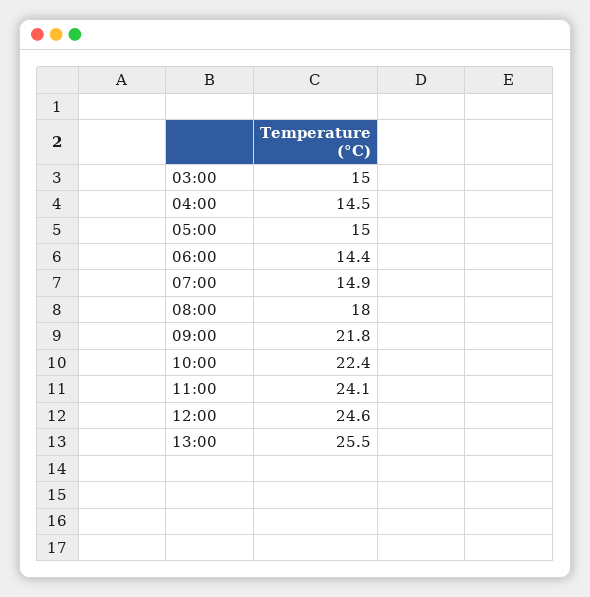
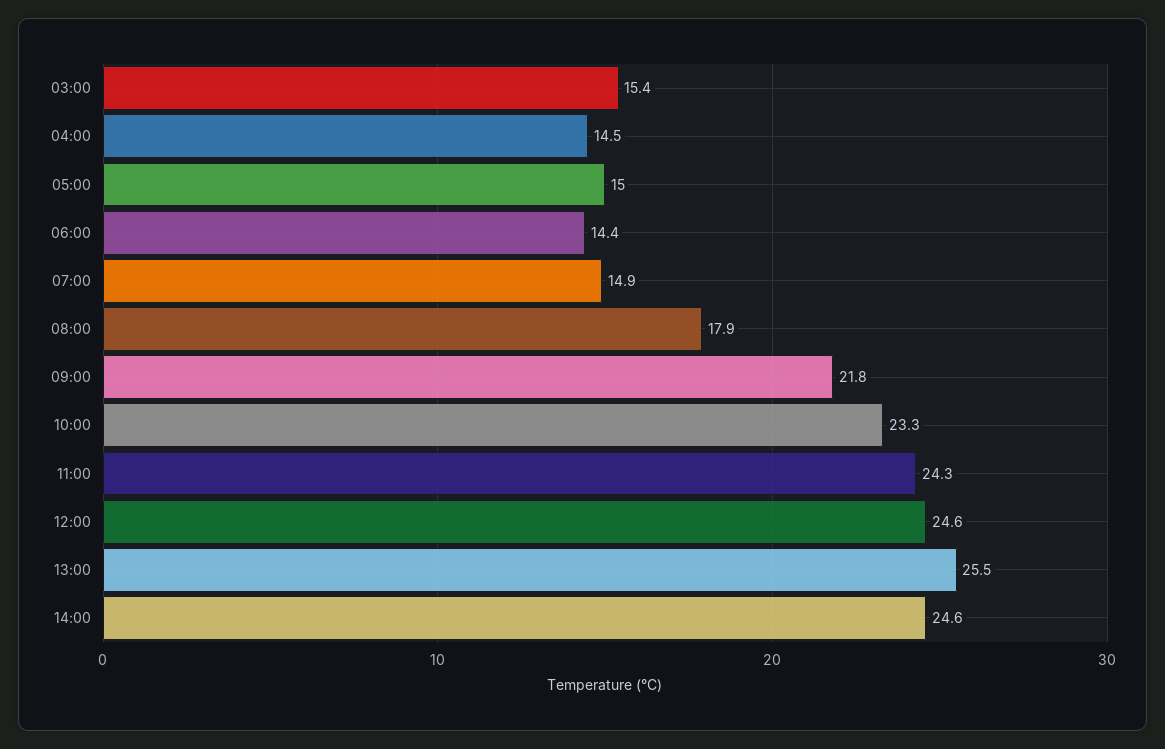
  {
-   "03:00": 15,
+   "03:00": 15.4,
    "04:00": 14.5,
    "05:00": 15,
    "06:00": 14.4,
    "07:00": 14.9,
-   "08:00": 18,
+   "08:00": 17.9,
    "09:00": 21.8,
-   "10:00": 22.4,
+   "10:00": 23.3,
-   "11:00": 24.1,
+   "11:00": 24.3,
    "12:00": 24.6,
-   "13:00": 25.5
+   "13:00": 25.5,
+   "14:00": 24.6
  }

